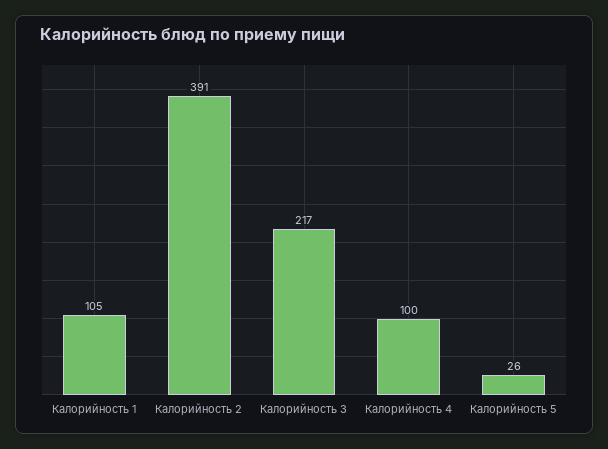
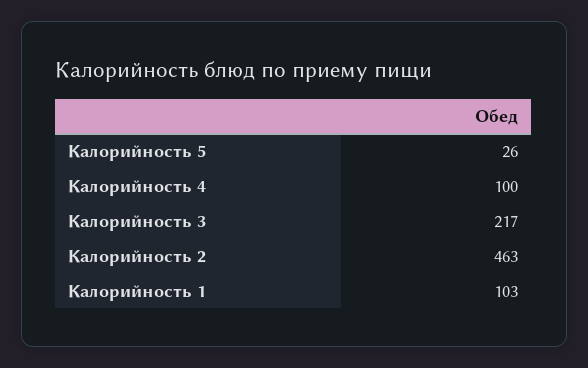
  {
-   "Калорийность 1": 105,
+   "Калорийность 1": 103,
-   "Калорийность 2": 391,
+   "Калорийность 2": 463,
    "Калорийность 3": 217,
    "Калорийность 4": 100,
    "Калорийность 5": 26
  }

